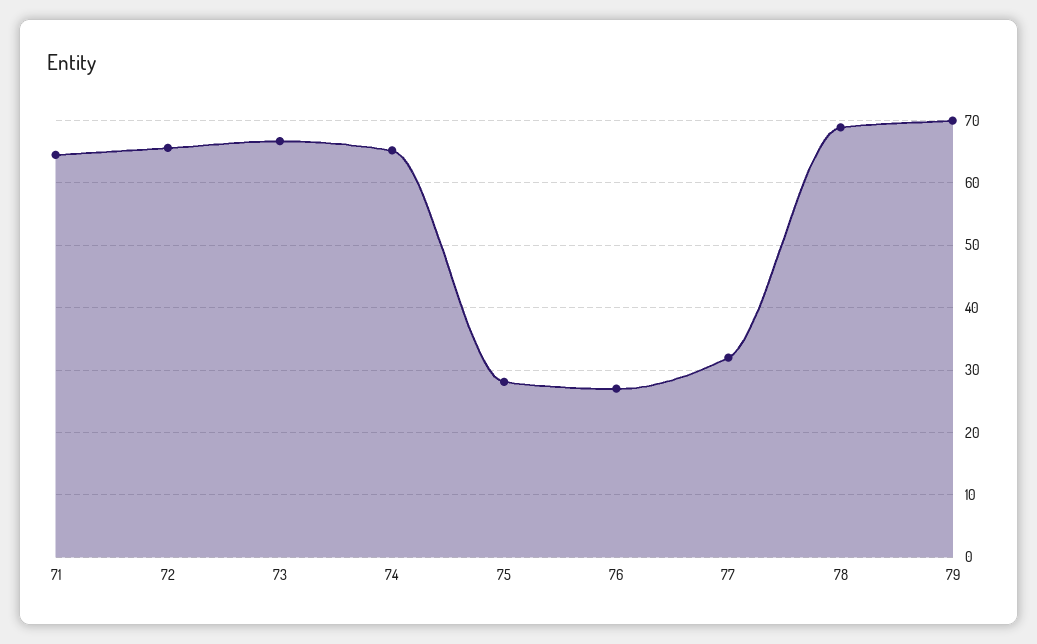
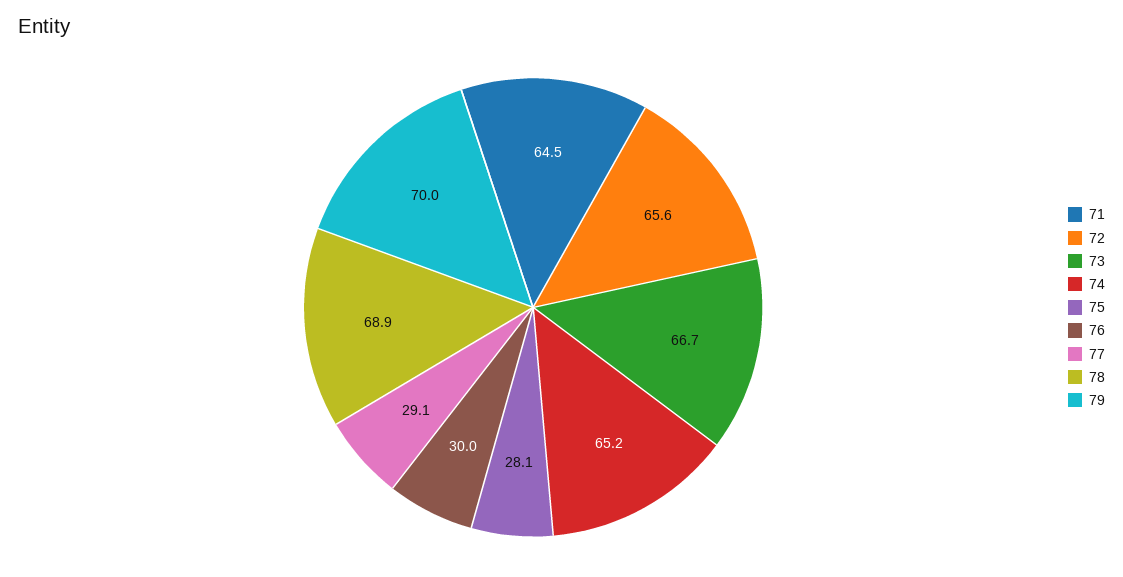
  {
    "71": 64.5,
    "72": 65.6,
    "73": 66.7,
    "74": 65.2,
    "75": 28.1,
-   "76": 27,
+   "76": 30,
-   "77": 32,
+   "77": 29.1,
    "78": 68.9,
    "79": 70
  }

